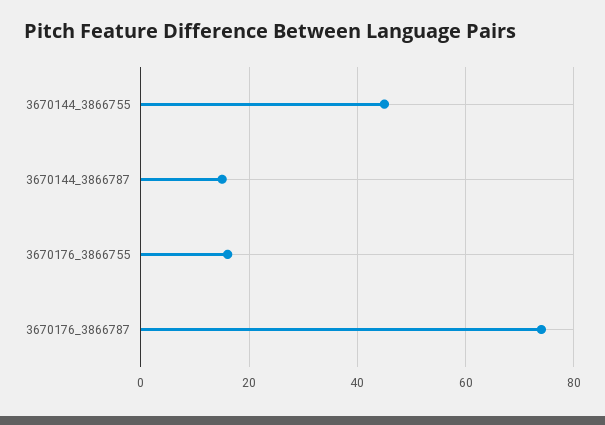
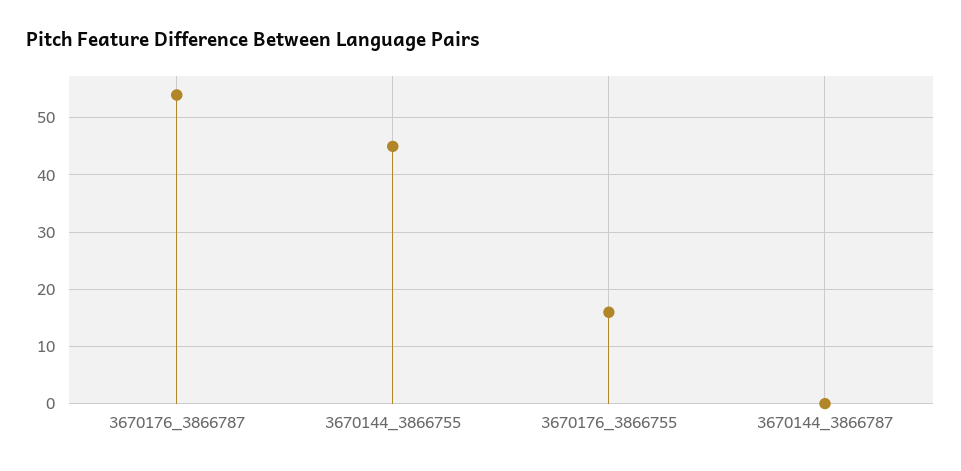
  {
    "3670144_3866755": 45,
-   "3670144_3866787": 15,
+   "3670144_3866787": 0,
    "3670176_3866755": 15,
-   "3670176_3866787": 75
+   "3670176_3866787": 55
  }

